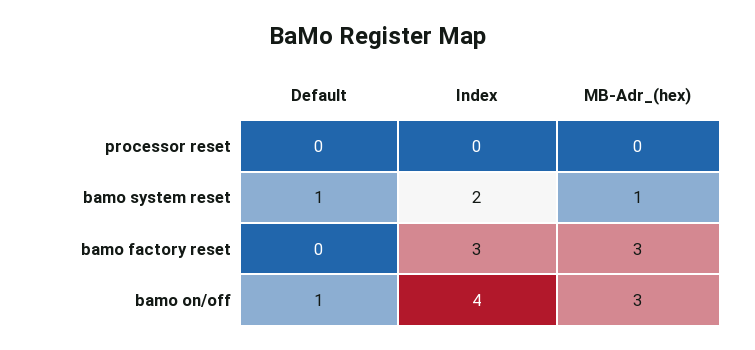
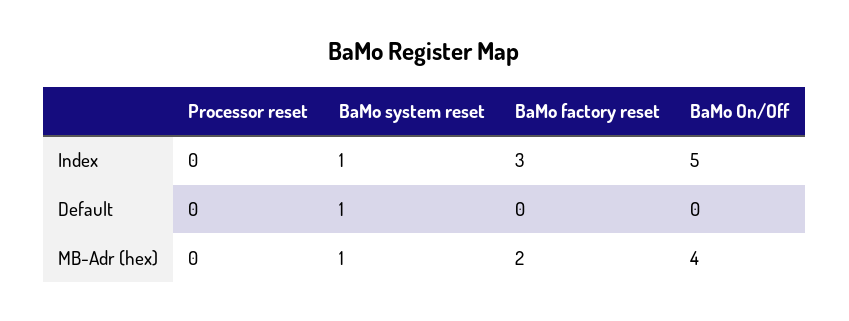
  {
    "Default": {
      "processor reset": 0,
      "bamo system reset": 1,
      "bamo factory reset": 0,
-     "bamo on/off": 1
+     "bamo on/off": 0
    },
    "Index": {
      "processor reset": 0,
-     "bamo system reset": 2,
+     "bamo system reset": 1,
      "bamo factory reset": 3,
-     "bamo on/off": 4
+     "bamo on/off": 5
    },
    "MB-Adr_(hex)": {
      "processor reset": 0,
      "bamo system reset": 1,
-     "bamo factory reset": 3,
+     "bamo factory reset": 2,
-     "bamo on/off": 3
+     "bamo on/off": 4
    }
  }

